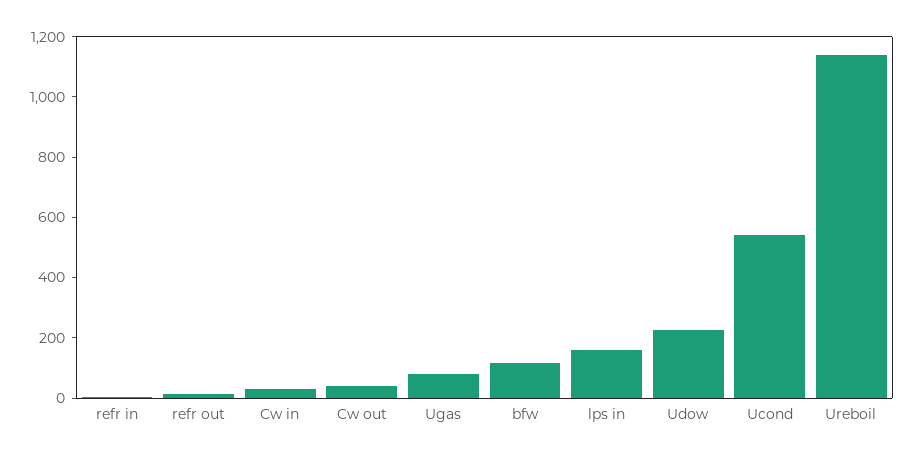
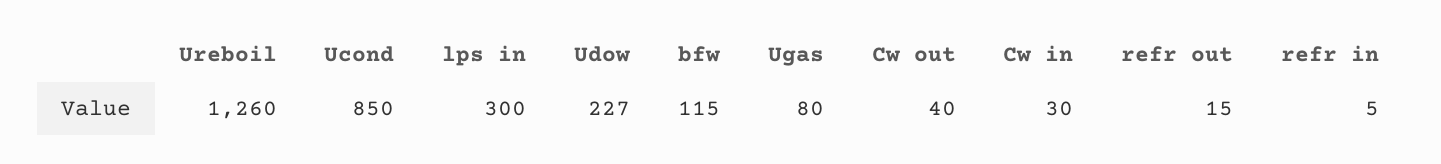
  {
    "refr in": 5,
    "refr out": 15,
    "Cw in": 30,
    "Cw out": 40,
    "Ugas": 80,
    "bfw": 115,
-   "lps in": 150,
+   "lps in": 300,
    "Udow": 227,
-   "Ucond": 550,
+   "Ucond": 850,
-   "Ureboil": 1150
+   "Ureboil": 1260
  }

